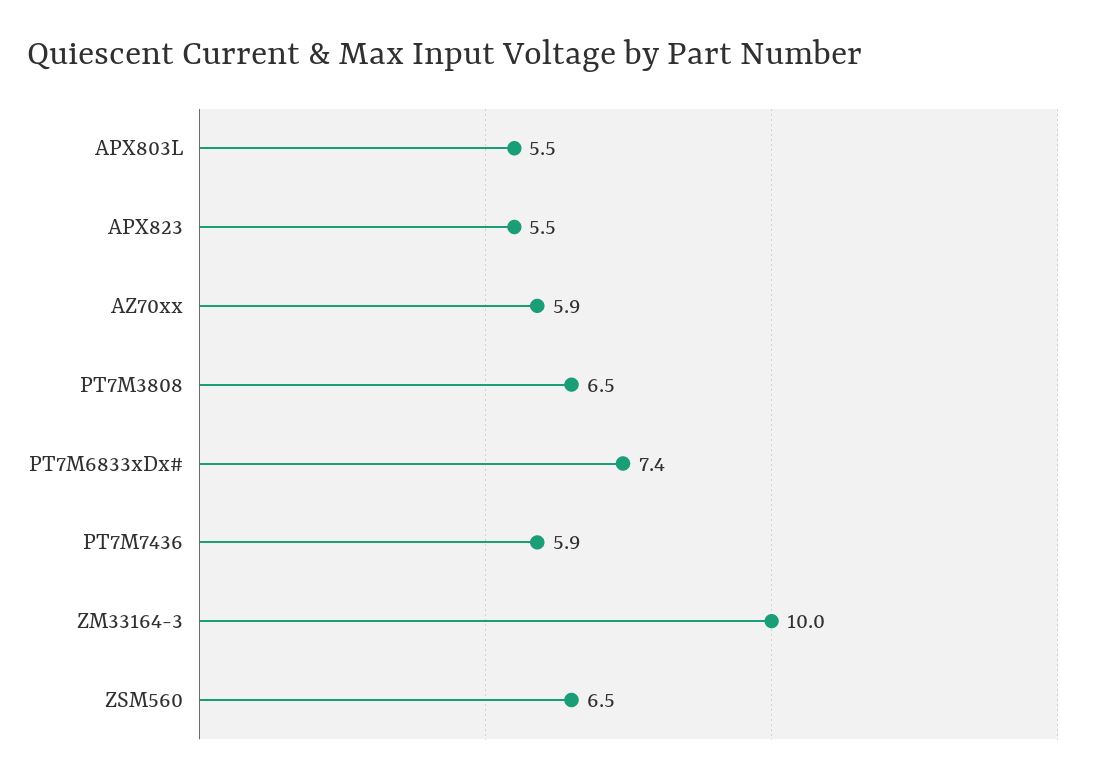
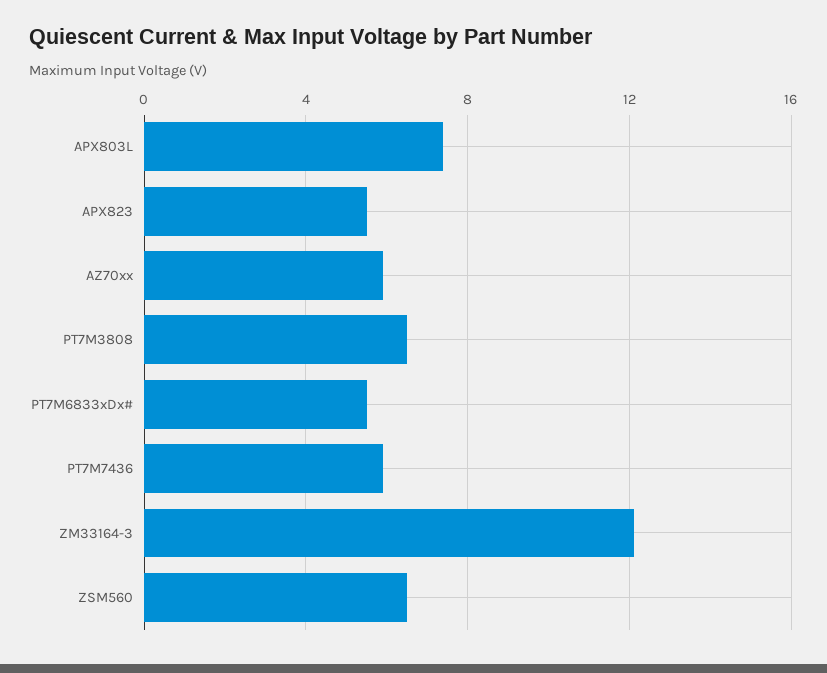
  {
-   "APX803L": 5.5,
+   "APX803L": 7.5,
    "APX823": 5.5,
    "AZ70xx": 5.9,
    "PT7M3808": 6.5,
-   "PT7M6833xDx#": 7.4,
+   "PT7M6833xDx#": 5.5,
    "PT7M7436": 5.9,
-   "ZM33164-3": 10,
+   "ZM33164-3": 12,
    "ZSM560": 6.5
  }

